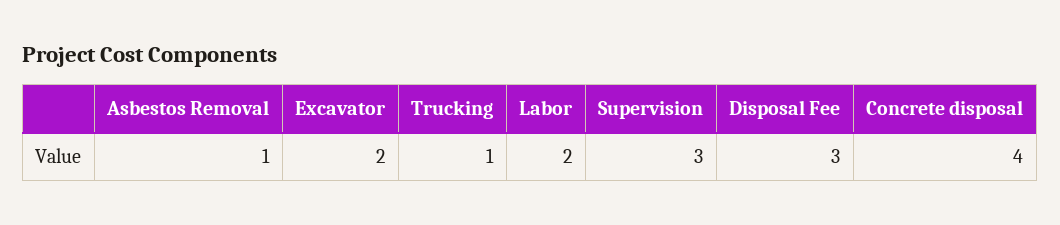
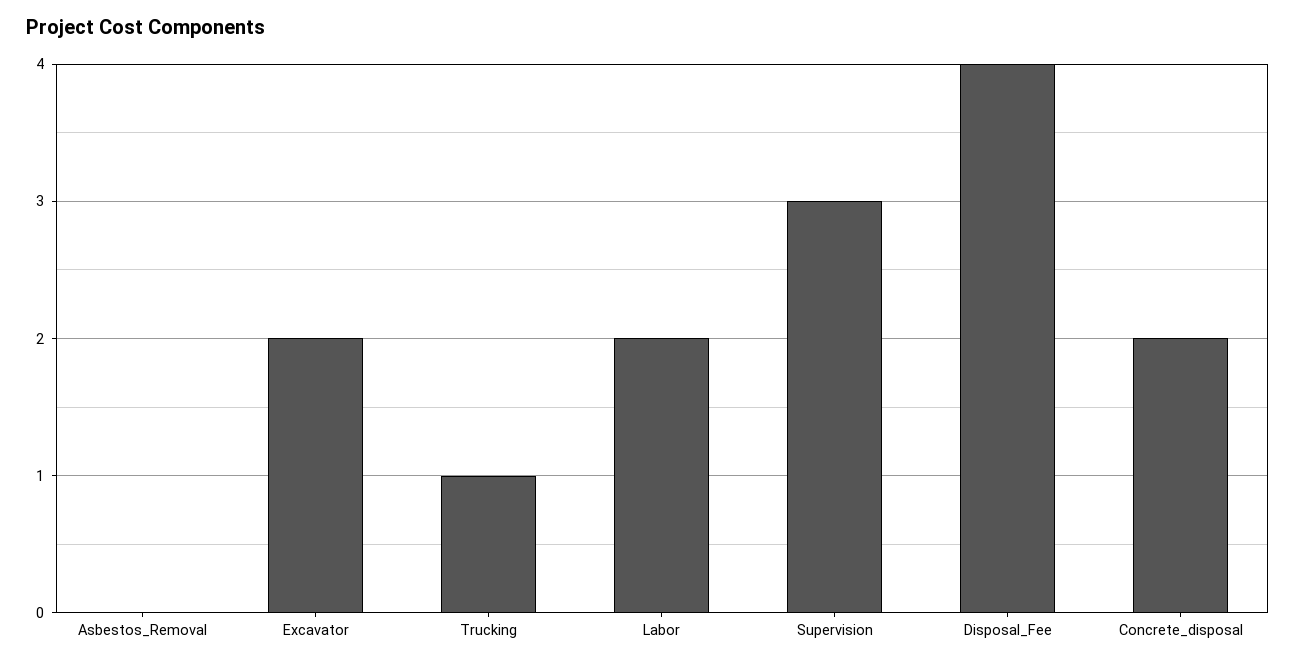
  {
-   "Asbestos Removal": 1,
+   "Asbestos Removal": 0,
    "Excavator": 2,
    "Trucking": 1,
    "Labor": 2,
    "Supervision": 3,
-   "Disposal Fee": 3,
+   "Disposal Fee": 4,
-   "Concrete disposal": 4
+   "Concrete disposal": 2
  }

